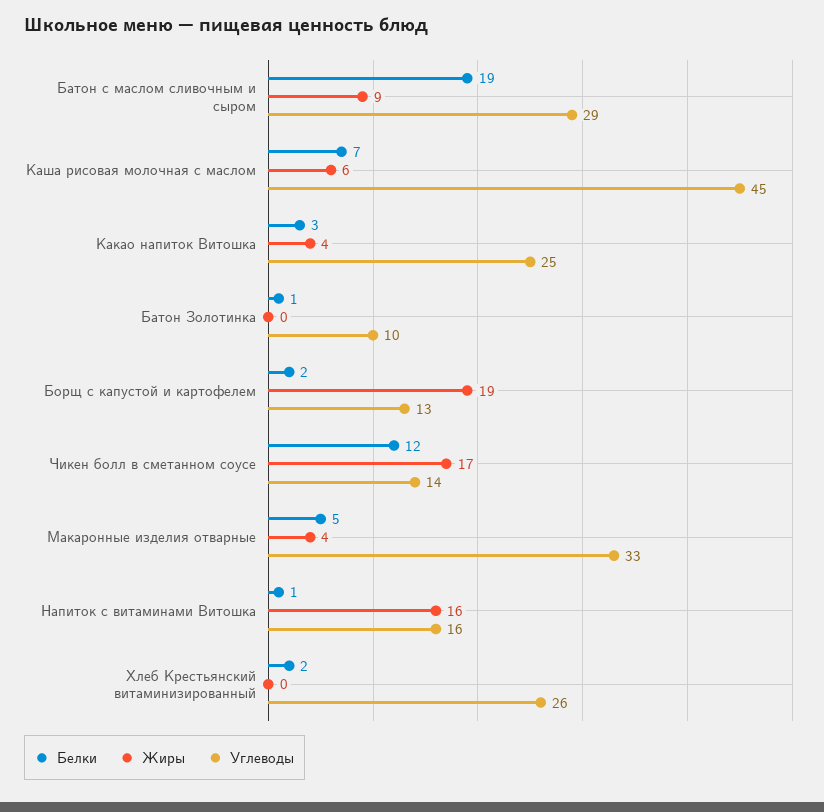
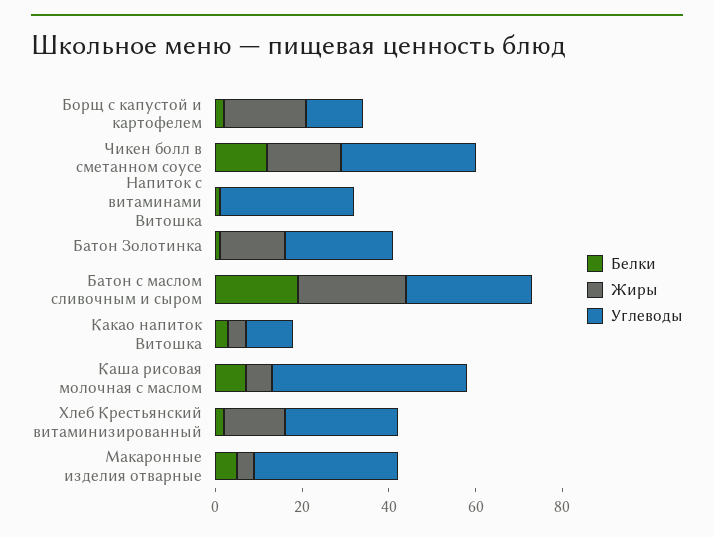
  {
    "Белки": {
      "Батон с маслом сливочным и сыром": 19,
      "Каша рисовая молочная с маслом": 7,
      "Какао напиток Витошка": 3,
      "Батон Золотинка": 1,
      "Борщ с капустой и картофелем": 2,
      "Чикен болл в сметанном соусе": 12,
      "Макаронные изделия отварные": 5,
      "Напиток с витаминами Витошка": 1,
      "Хлеб Крестьянский витаминизированный": 2
    },
    "Жиры": {
-     "Батон с маслом сливочным и сыром": 9,
+     "Батон с маслом сливочным и сыром": 25,
      "Каша рисовая молочная с маслом": 6,
      "Какао напиток Витошка": 4,
-     "Батон Золотинка": 0,
+     "Батон Золотинка": 15,
      "Борщ с капустой и картофелем": 19,
      "Чикен болл в сметанном соусе": 17,
      "Макаронные изделия отварные": 4,
-     "Напиток с витаминами Витошка": 16,
+     "Напиток с витаминами Витошка": 0,
-     "Хлеб Крестьянский витаминизированный": 0
+     "Хлеб Крестьянский витаминизированный": 15
    },
    "Углеводы": {
      "Батон с маслом сливочным и сыром": 29,
      "Каша рисовая молочная с маслом": 45,
-     "Какао напиток Витошка": 25,
+     "Какао напиток Витошка": 10,
-     "Батон Золотинка": 10,
+     "Батон Золотинка": 25,
      "Борщ с капустой и картофелем": 13,
-     "Чикен болл в сметанном соусе": 14,
+     "Чикен болл в сметанном соусе": 30,
      "Макаронные изделия отварные": 33,
-     "Напиток с витаминами Витошка": 16,
+     "Напиток с витаминами Витошка": 30,
      "Хлеб Крестьянский витаминизированный": 26
    }
  }

